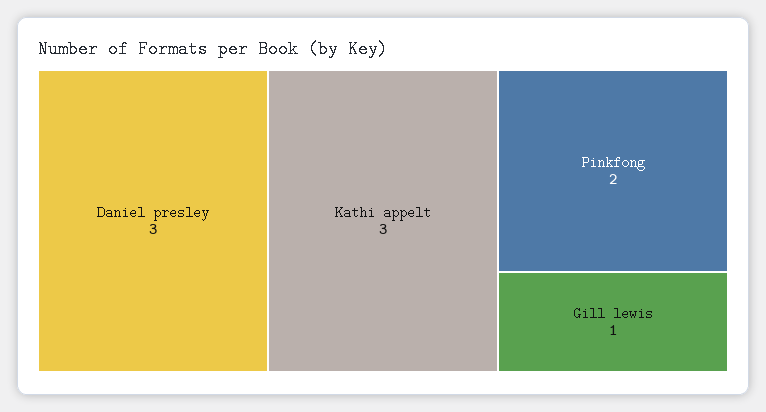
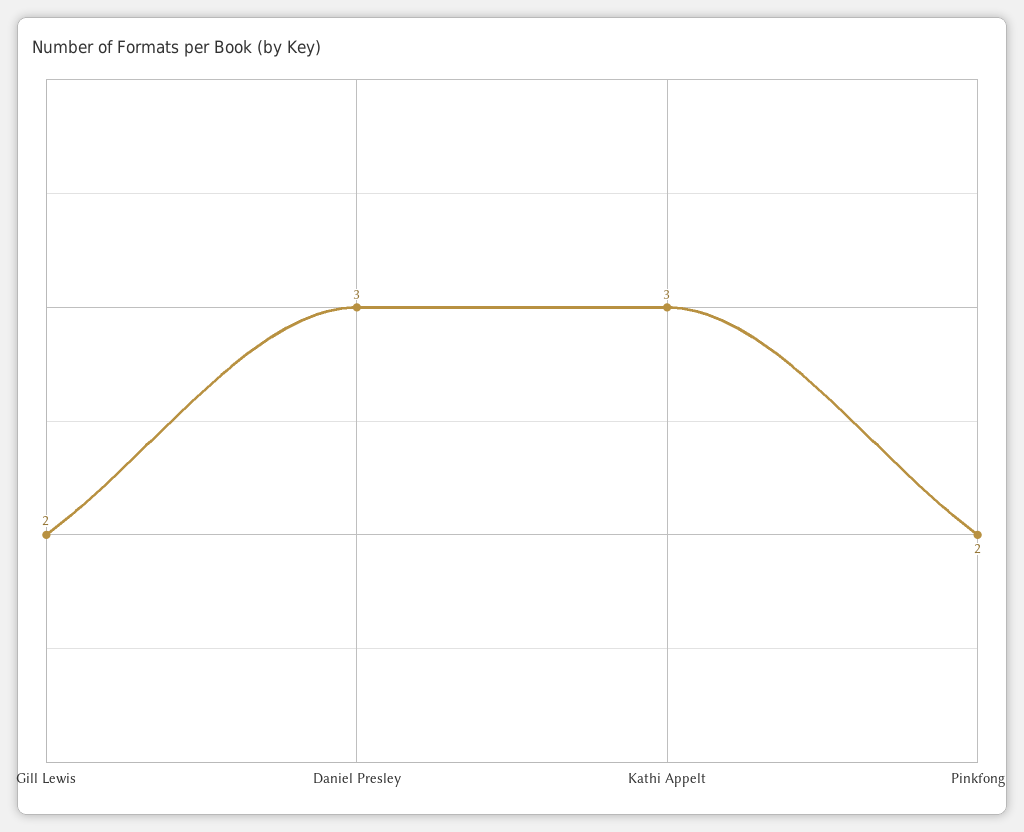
  {
    "Daniel presley": 3,
    "Kathi appelt": 3,
    "Pinkfong": 2,
-   "Gill lewis": 1
+   "Gill lewis": 2
  }

